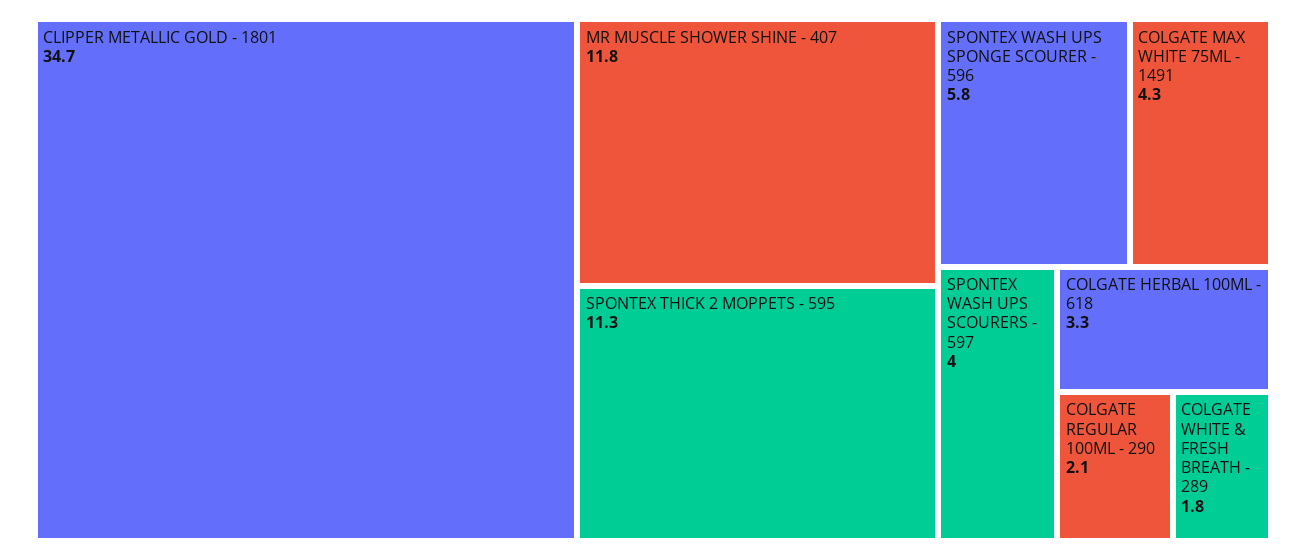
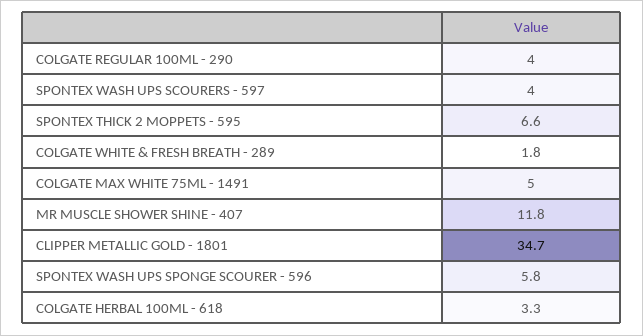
  {
    "CLIPPER METALLIC GOLD - 1801": 34.7,
    "MR MUSCLE SHOWER SHINE - 407": 11.8,
-   "SPONTEX THICK 2 MOPPETS - 595": 11.3,
+   "SPONTEX THICK 2 MOPPETS - 595": 6.6,
    "SPONTEX WASH UPS SPONGE SCOURER - 596": 5.8,
-   "COLGATE MAX WHITE 75ML - 1491": 4.3,
+   "COLGATE MAX WHITE 75ML - 1491": 5,
    "SPONTEX WASH UPS SCOURERS - 597": 4,
    "COLGATE HERBAL 100ML - 618": 3.3,
-   "COLGATE REGULAR 100ML - 290": 2.1,
+   "COLGATE REGULAR 100ML - 290": 4,
    "COLGATE WHITE & FRESH BREATH - 289": 1.8
  }

